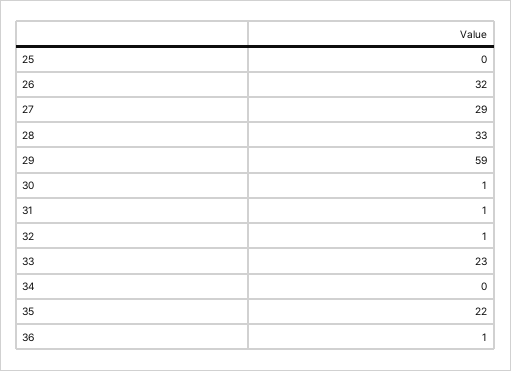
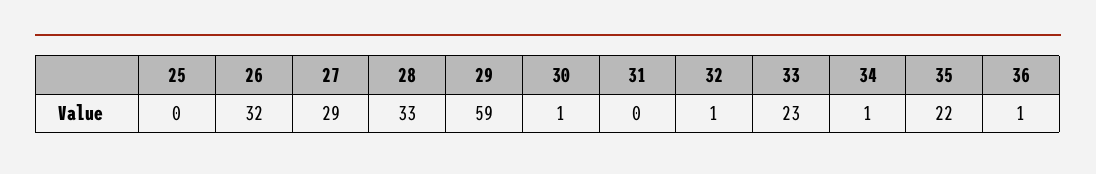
  {
    "25": 0,
    "26": 32,
    "27": 29,
    "28": 33,
    "29": 59,
    "30": 1,
-   "31": 1,
+   "31": 0,
    "32": 1,
    "33": 23,
-   "34": 0,
+   "34": 1,
    "35": 22,
    "36": 1
  }

